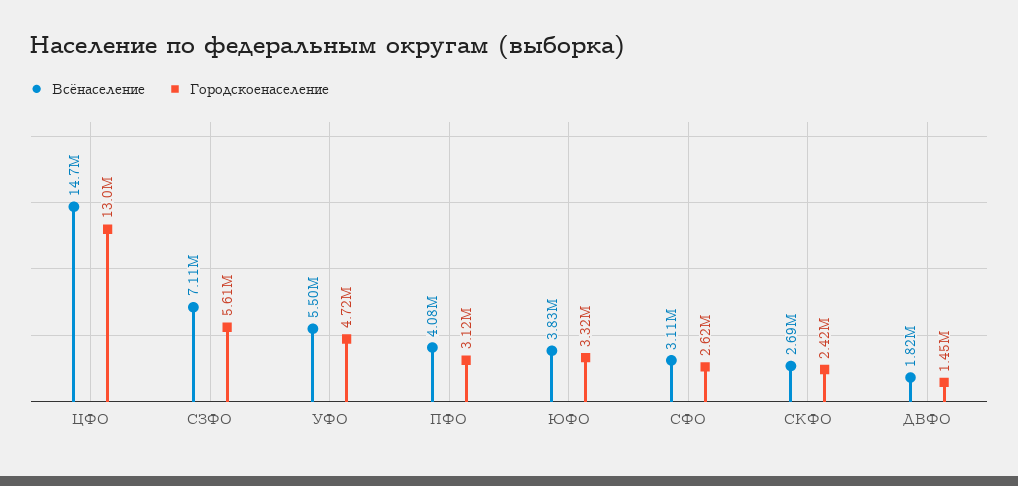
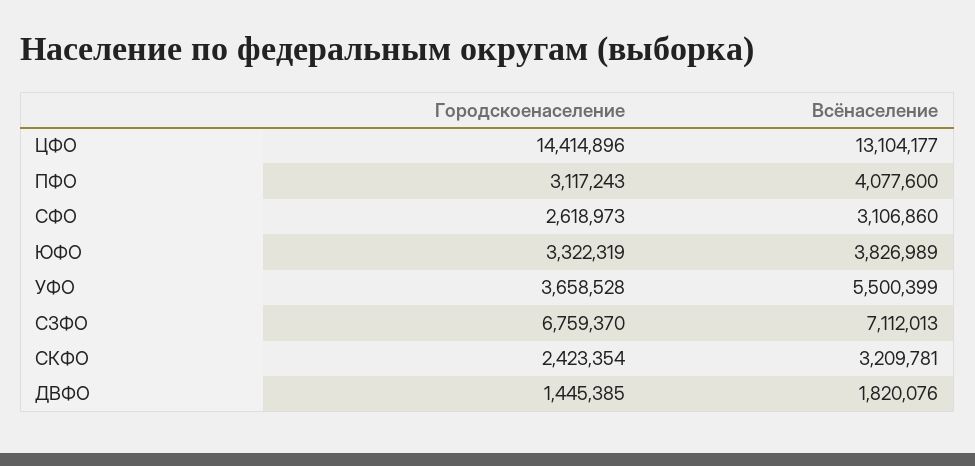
  {
    "Всёнаселение": {
-     "ЦФО": 14700000,
+     "ЦФО": 13104177,
      "СЗФО": 7112013,
      "УФО": 5500399,
      "ПФО": 4077600,
      "ЮФО": 3826989,
      "СФО": 3106860,
-     "СКФО": 2690000,
+     "СКФО": 3209781,
      "ДВФО": 1820076
    },
    "Городскоенаселение": {
-     "ЦФО": 13000000,
+     "ЦФО": 14414896,
-     "СЗФО": 5610000,
+     "СЗФО": 6759370,
-     "УФО": 4720000,
+     "УФО": 3658528,
      "ПФО": 3117243,
      "ЮФО": 3322319,
      "СФО": 2618973,
      "СКФО": 2423354,
      "ДВФО": 1445385
    }
  }

